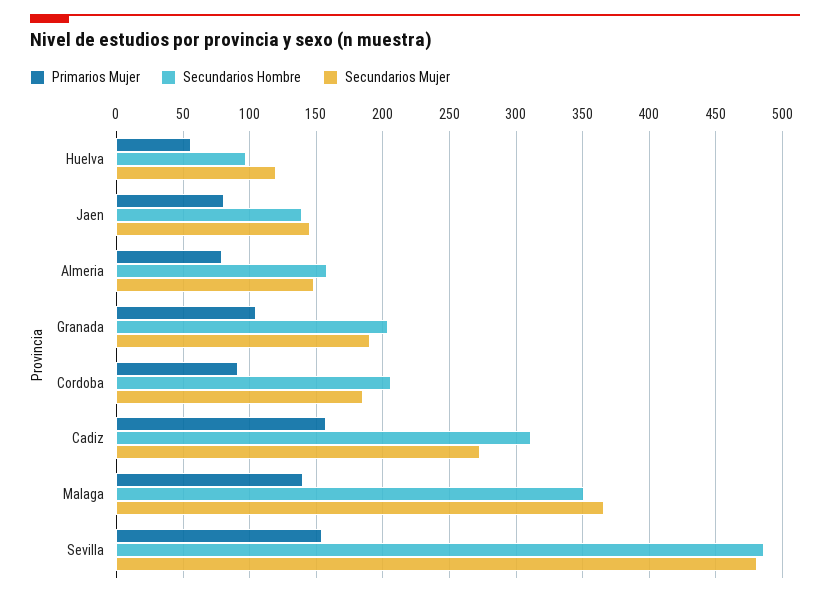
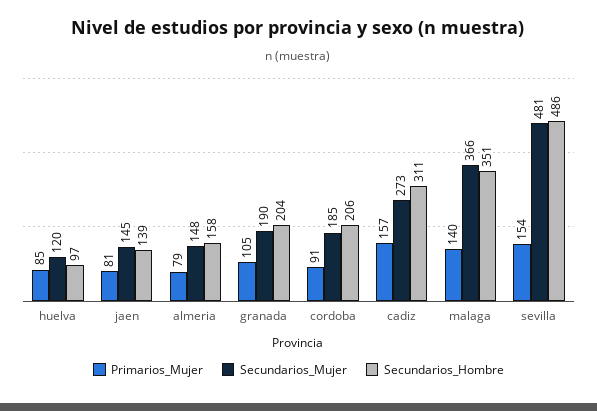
  {
    "Primarios Mujer": {
-     "Huelva": 55,
+     "Huelva": 85,
      "Jaen": 81,
      "Almeria": 79,
      "Granada": 105,
      "Cordoba": 91,
      "Cadiz": 157,
      "Malaga": 140,
      "Sevilla": 154
    },
    "Secundarios Hombre": {
      "Huelva": 97,
      "Jaen": 139,
      "Almeria": 158,
      "Granada": 204,
      "Cordoba": 206,
      "Cadiz": 311,
      "Malaga": 351,
      "Sevilla": 486
    },
    "Secundarios Mujer": {
      "Huelva": 120,
      "Jaen": 145,
      "Almeria": 148,
      "Granada": 190,
      "Cordoba": 185,
      "Cadiz": 273,
      "Malaga": 366,
      "Sevilla": 481
    }
  }

